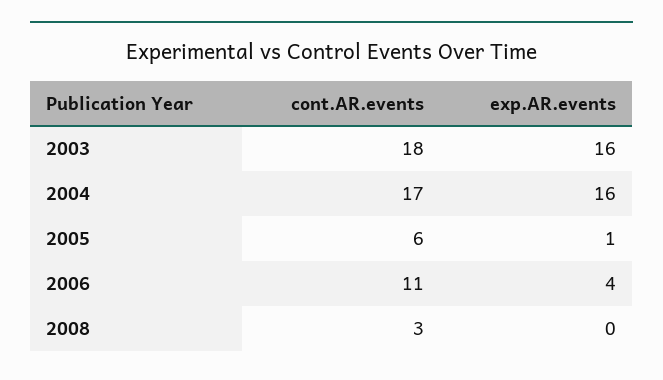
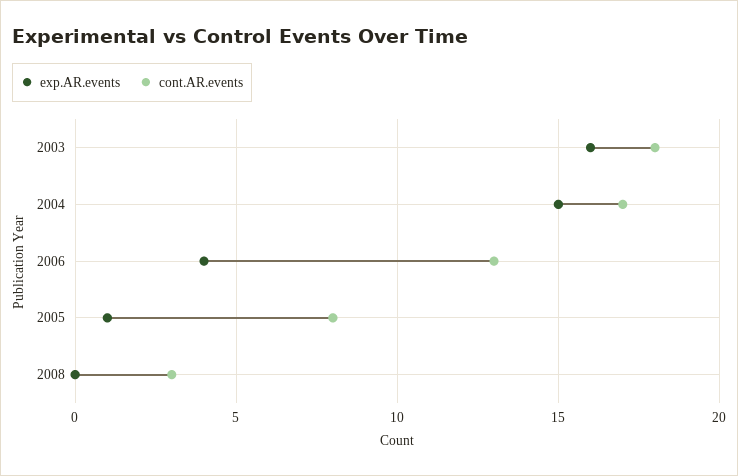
  {
    "cont.AR.events": {
      "2003": 18,
      "2004": 17,
-     "2005": 6,
+     "2005": 8,
-     "2006": 11,
+     "2006": 13,
      "2008": 3
    },
    "exp.AR.events": {
      "2003": 16,
-     "2004": 16,
+     "2004": 15,
      "2005": 1,
      "2006": 4,
      "2008": 0
    }
  }

